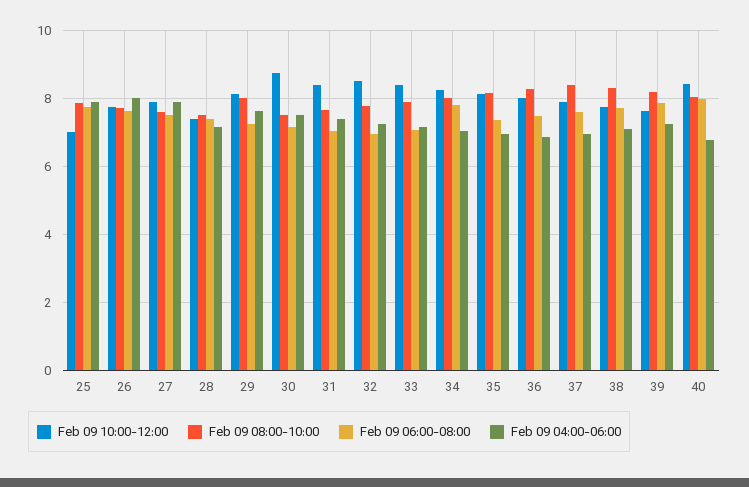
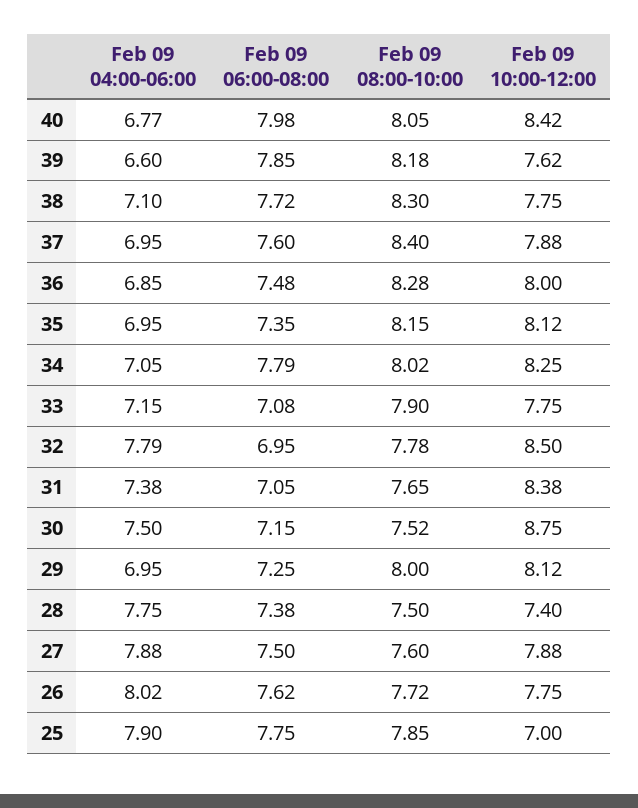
  {
    "Feb 09 10:00-12:00": {
      "25": 7,
      "26": 7.75,
      "27": 7.88,
      "28": 7.4,
      "29": 8.12,
      "30": 8.75,
      "31": 8.38,
      "32": 8.5,
-     "33": 8.4,
+     "33": 7.75,
      "34": 8.25,
      "35": 8.12,
      "36": 8,
      "37": 7.88,
      "38": 7.75,
      "39": 7.62,
      "40": 8.42
    },
    "Feb 09 08:00-10:00": {
      "25": 7.85,
      "26": 7.72,
      "27": 7.6,
      "28": 7.5,
      "29": 8,
      "30": 7.52,
      "31": 7.65,
      "32": 7.78,
      "33": 7.9,
      "34": 8.02,
      "35": 8.15,
      "36": 8.28,
      "37": 8.4,
      "38": 8.3,
      "39": 8.18,
      "40": 8.05
    },
    "Feb 09 06:00-08:00": {
      "25": 7.75,
      "26": 7.62,
      "27": 7.5,
      "28": 7.38,
      "29": 7.25,
      "30": 7.15,
      "31": 7.05,
      "32": 6.95,
      "33": 7.08,
      "34": 7.79,
      "35": 7.35,
      "36": 7.48,
      "37": 7.6,
      "38": 7.72,
      "39": 7.85,
      "40": 7.98
    },
    "Feb 09 04:00-06:00": {
      "25": 7.9,
      "26": 8.02,
      "27": 7.88,
-     "28": 7.2,
+     "28": 7.75,
-     "29": 7.6,
+     "29": 6.95,
      "30": 7.5,
      "31": 7.38,
-     "32": 7.2,
+     "32": 7.79,
      "33": 7.15,
      "34": 7.05,
      "35": 6.95,
      "36": 6.85,
      "37": 6.95,
      "38": 7.1,
-     "39": 7.2,
+     "39": 6.6,
      "40": 6.77
    }
  }

